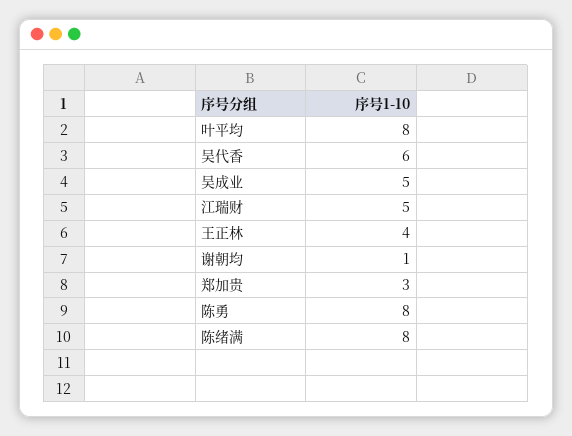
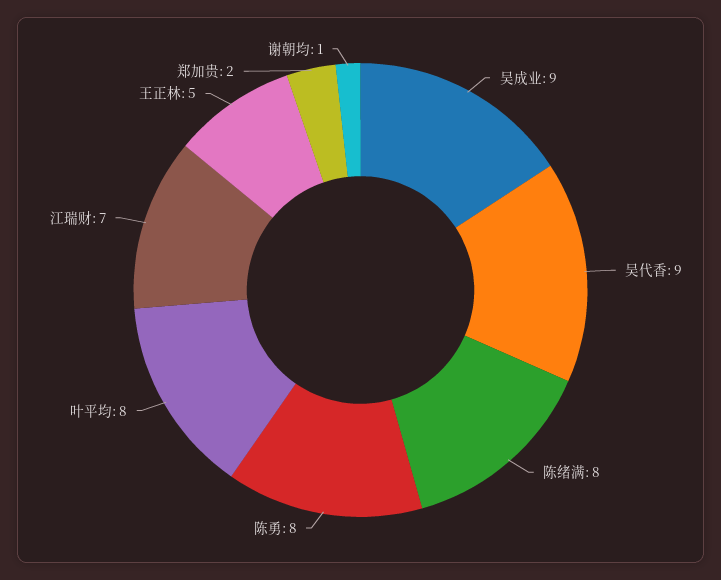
  {
    "叶平均": 8,
-   "吴代香": 6,
+   "吴代香": 9,
-   "吴成业": 5,
+   "吴成业": 9,
-   "江瑞财": 5,
+   "江瑞财": 7,
-   "王正林": 4,
+   "王正林": 5,
    "谢朝均": 1,
-   "郑加贵": 3,
+   "郑加贵": 2,
    "陈勇": 8,
    "陈绪满": 8
  }

